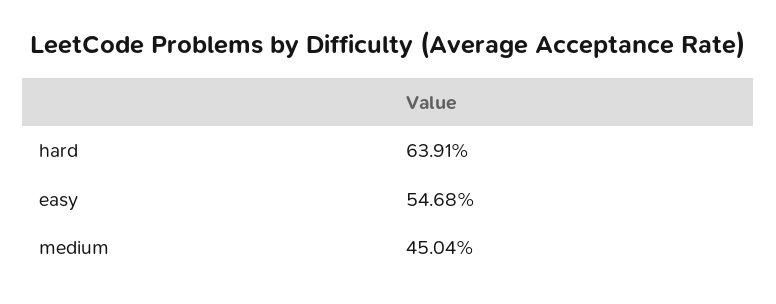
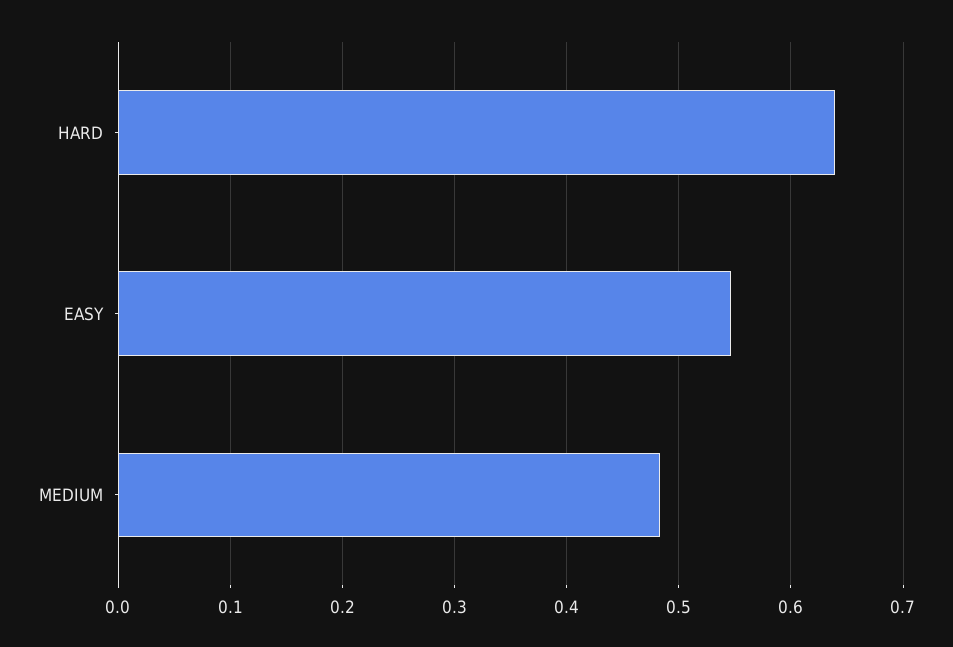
  {
    "hard": 0.6391,
    "easy": 0.5468,
-   "medium": 0.4504
+   "medium": 0.48
  }

